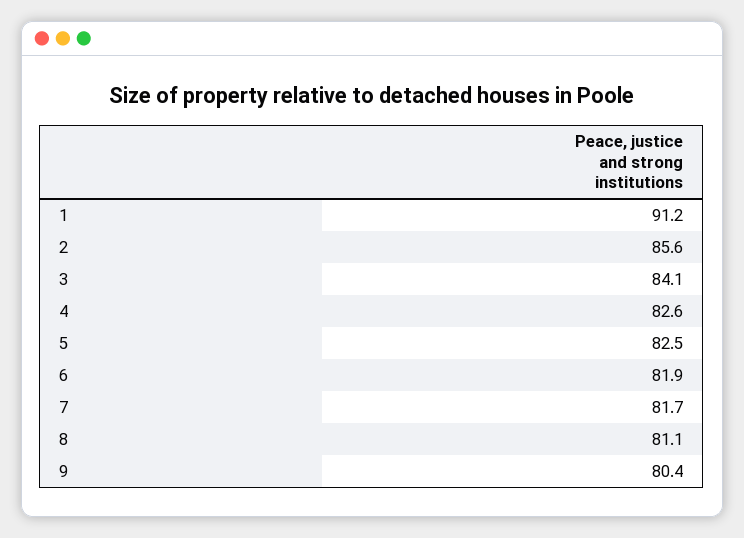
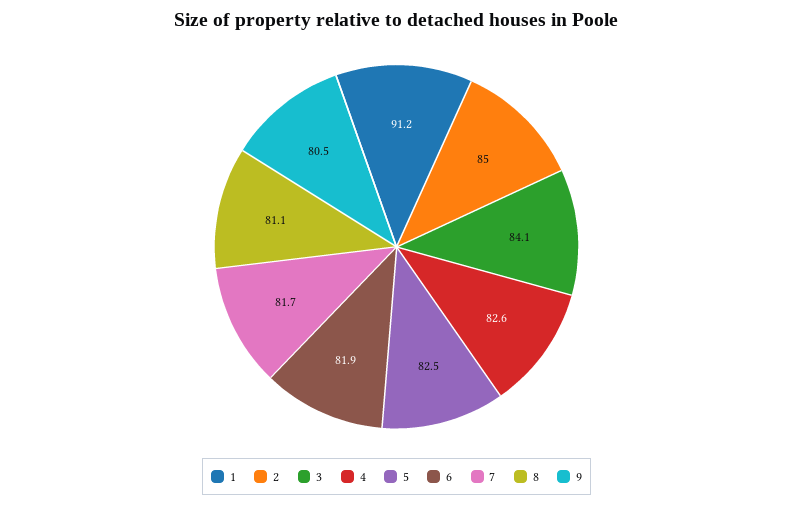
  {
    "1": 91.2,
-   "2": 85.6,
+   "2": 85,
    "3": 84.1,
    "4": 82.6,
    "5": 82.5,
    "6": 81.9,
    "7": 81.7,
    "8": 81.1,
-   "9": 80.4
+   "9": 80.5
  }

